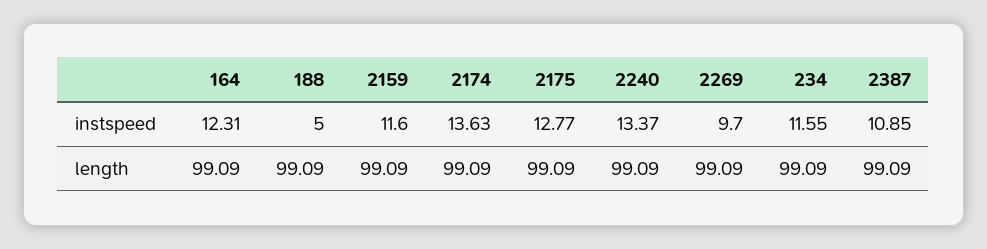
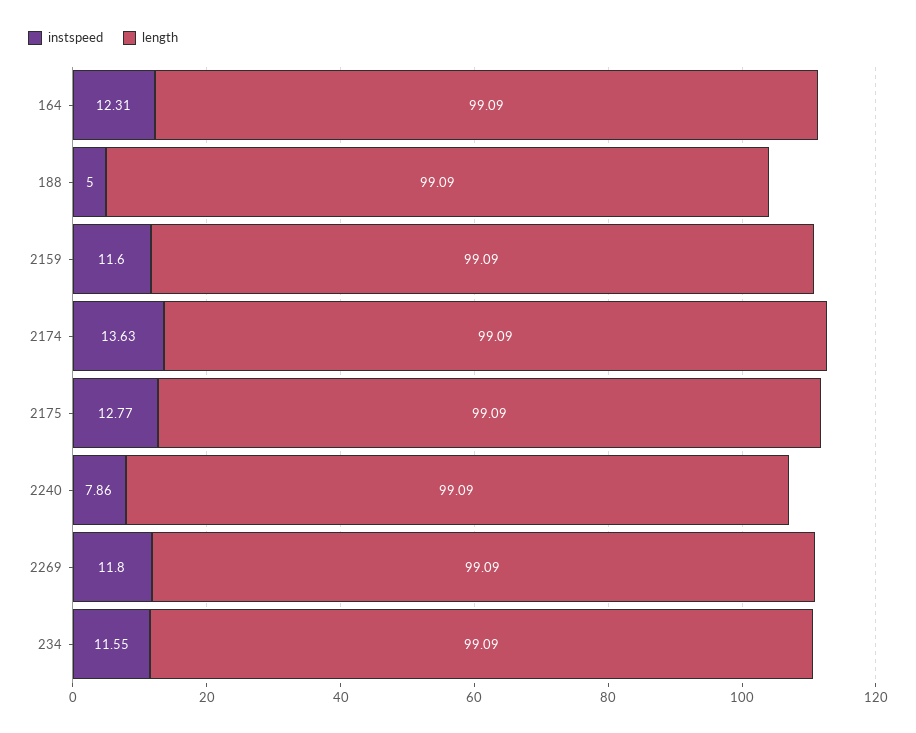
  {
    "instspeed": {
      "164": 12.31,
      "188": 5,
      "2159": 11.6,
      "2174": 13.63,
      "2175": 12.77,
-     "2240": 13.37,
+     "2240": 7.86,
-     "2269": 9.7,
+     "2269": 11.8,
-     "234": 11.55,
+     "234": 11.55
-     "2387": 10.85
    },
    "length": {
      "164": 99.09,
      "188": 99.09,
      "2159": 99.09,
      "2174": 99.09,
      "2175": 99.09,
      "2240": 99.09,
      "2269": 99.09,
-     "234": 99.09,
+     "234": 99.09
-     "2387": 99.09
    }
  }

